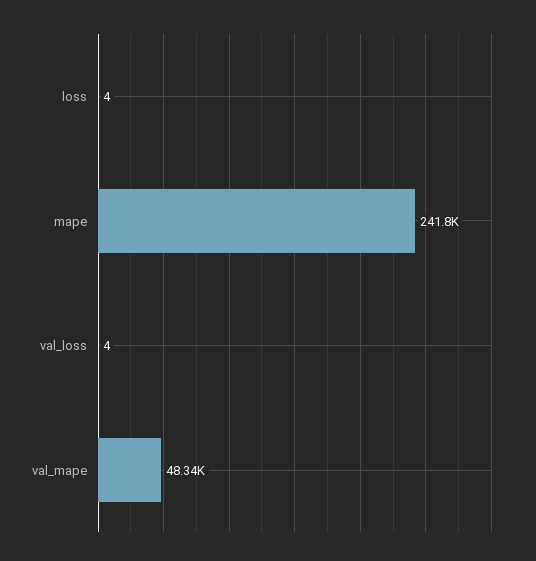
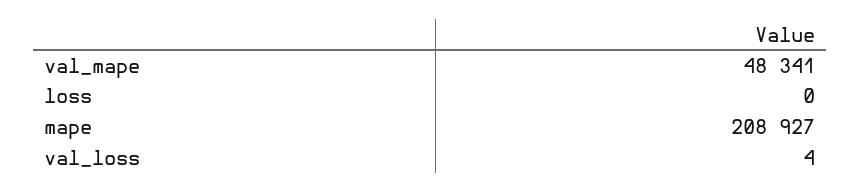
  {
-   "loss": 4,
+   "loss": 0,
-   "mape": 241800,
+   "mape": 208927,
    "val_loss": 4,
    "val_mape": 48341
  }

